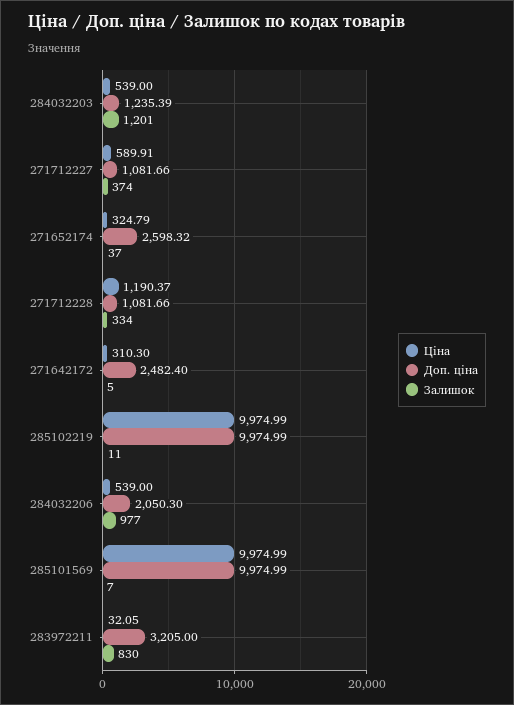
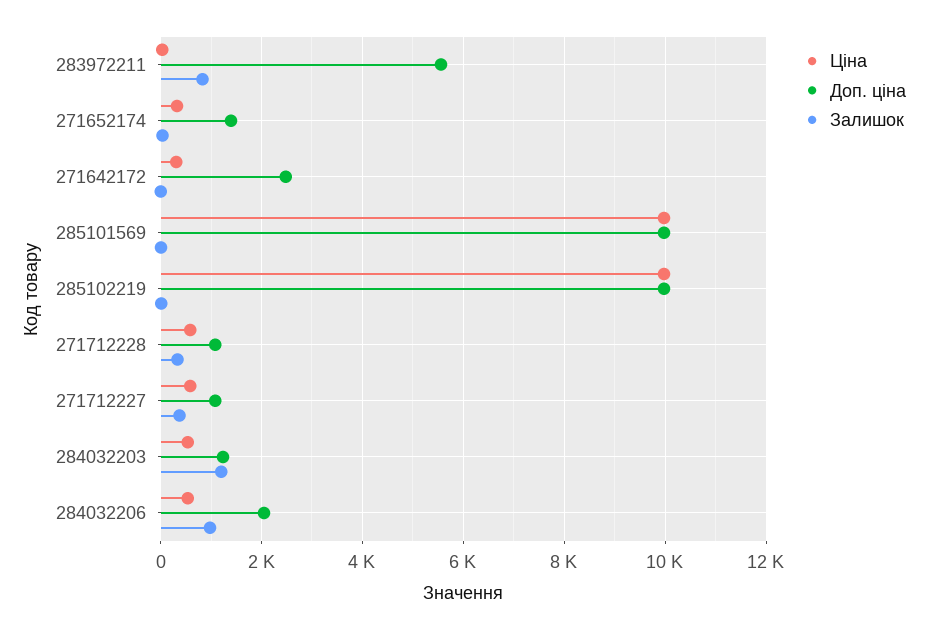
  {
    "Ціна": {
      "284032203": 539,
      "271712227": 589.91,
      "271652174": 324.79,
-     "271712228": 1190.37,
+     "271712228": 600,
      "271642172": 310.3,
      "285102219": 9974.99,
      "284032206": 539,
      "285101569": 9974.99,
      "283972211": 32.05
    },
    "Доп. ціна": {
      "284032203": 1235.39,
      "271712227": 1081.66,
-     "271652174": 2598.32,
+     "271652174": 1400,
      "271712228": 1081.66,
      "271642172": 2482.4,
      "285102219": 9974.99,
      "284032206": 2050.3,
      "285101569": 9974.99,
-     "283972211": 3205
+     "283972211": 5600
    },
    "Залишок": {
      "284032203": 1201,
      "271712227": 374,
      "271652174": 37,
      "271712228": 334,
      "271642172": 5,
      "285102219": 11,
      "284032206": 977,
      "285101569": 7,
      "283972211": 830
    }
  }

